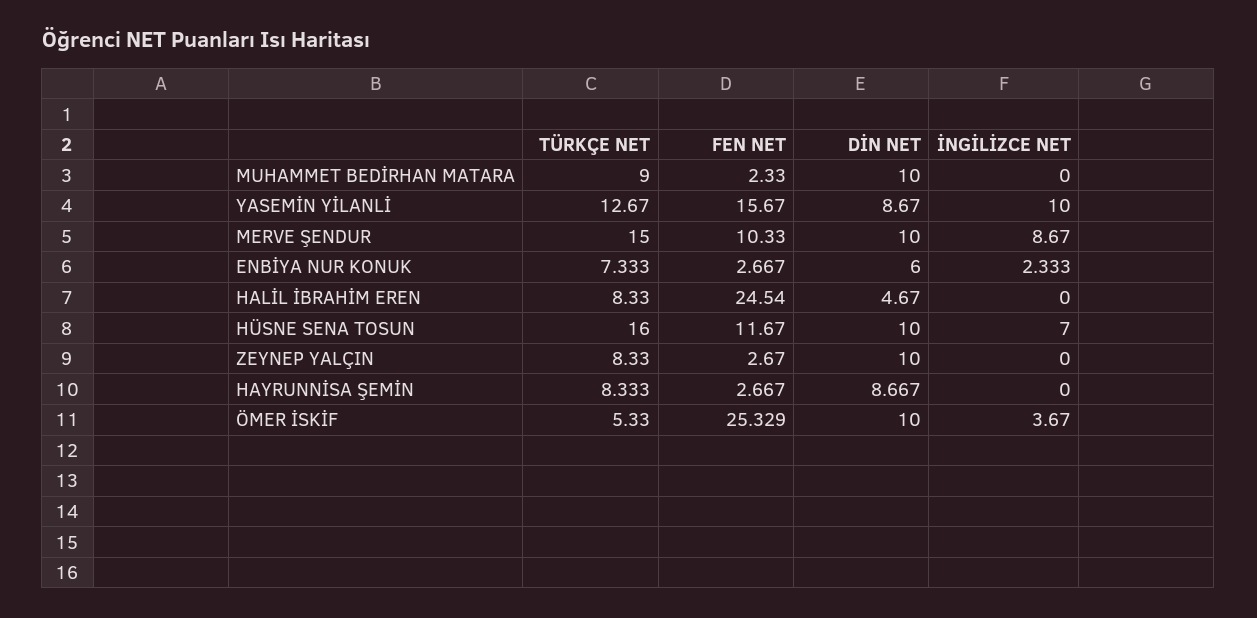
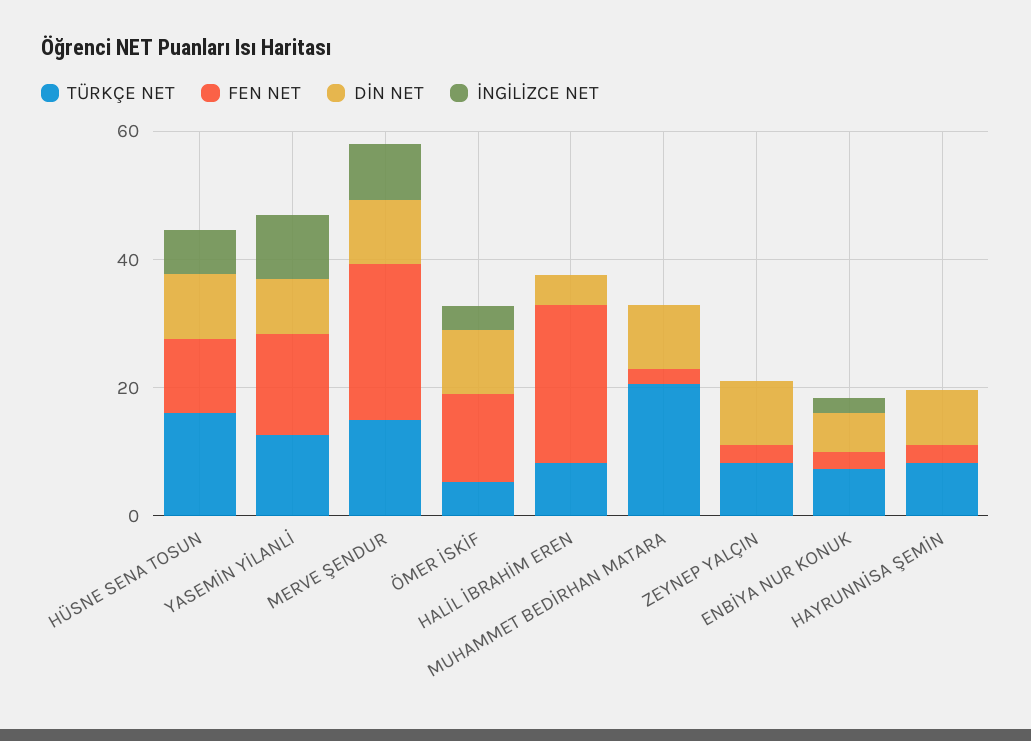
  {
    "TÜRKÇE NET": {
-     "MUHAMMET BEDİRHAN MATARA": 9,
+     "MUHAMMET BEDİRHAN MATARA": 20,
      "YASEMİN YİLANLİ": 12.67,
      "MERVE ŞENDUR": 15,
      "ENBİYA NUR KONUK": 7.333,
      "HALİL İBRAHİM EREN": 8.33,
      "HÜSNE SENA TOSUN": 16,
      "ZEYNEP YALÇIN": 8.33,
      "HAYRUNNİSA ŞEMİN": 8.333,
      "ÖMER İSKİF": 5.33
    },
    "FEN NET": {
      "MUHAMMET BEDİRHAN MATARA": 2.33,
      "YASEMİN YİLANLİ": 15.67,
-     "MERVE ŞENDUR": 10.33,
+     "MERVE ŞENDUR": 25,
      "ENBİYA NUR KONUK": 2.667,
      "HALİL İBRAHİM EREN": 24.54,
      "HÜSNE SENA TOSUN": 11.67,
      "ZEYNEP YALÇIN": 2.67,
      "HAYRUNNİSA ŞEMİN": 2.667,
-     "ÖMER İSKİF": 25.329
+     "ÖMER İSKİF": 15
    },
    "DİN NET": {
      "MUHAMMET BEDİRHAN MATARA": 10,
      "YASEMİN YİLANLİ": 8.67,
      "MERVE ŞENDUR": 10,
      "ENBİYA NUR KONUK": 6,
      "HALİL İBRAHİM EREN": 4.67,
      "HÜSNE SENA TOSUN": 10,
      "ZEYNEP YALÇIN": 10,
      "HAYRUNNİSA ŞEMİN": 8.667,
      "ÖMER İSKİF": 10
    },
    "İNGİLİZCE NET": {
      "MUHAMMET BEDİRHAN MATARA": 0,
      "YASEMİN YİLANLİ": 10,
      "MERVE ŞENDUR": 8.67,
      "ENBİYA NUR KONUK": 2.333,
      "HALİL İBRAHİM EREN": 0,
      "HÜSNE SENA TOSUN": 7,
      "ZEYNEP YALÇIN": 0,
      "HAYRUNNİSA ŞEMİN": 0,
      "ÖMER İSKİF": 3.67
    }
  }

